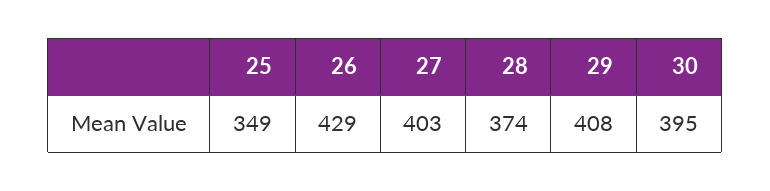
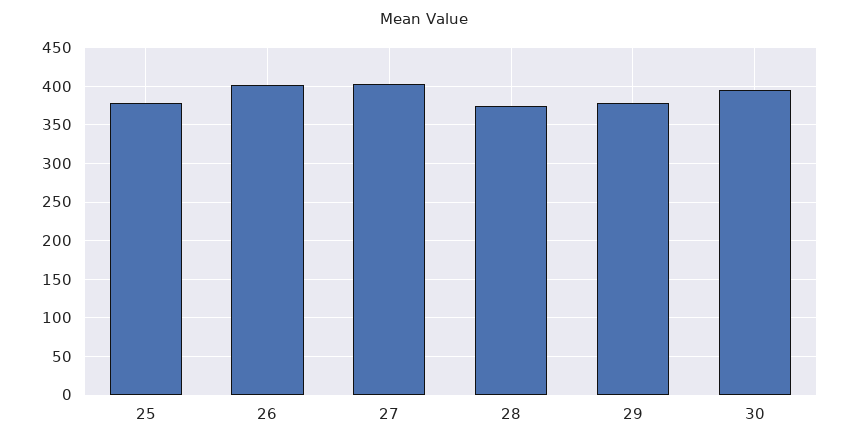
  {
-   "25": 349,
+   "25": 380,
-   "26": 429,
+   "26": 400,
    "27": 403,
    "28": 374,
-   "29": 408,
+   "29": 380,
    "30": 395
  }

